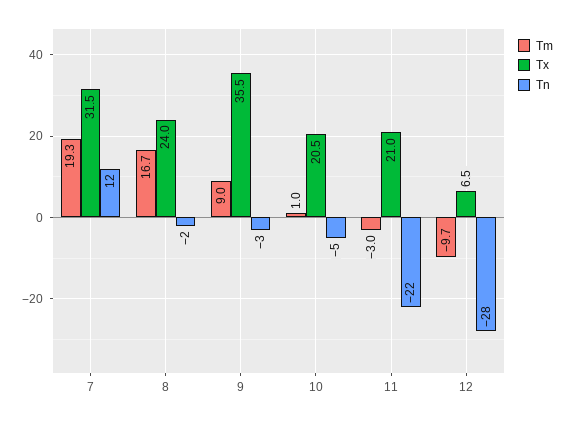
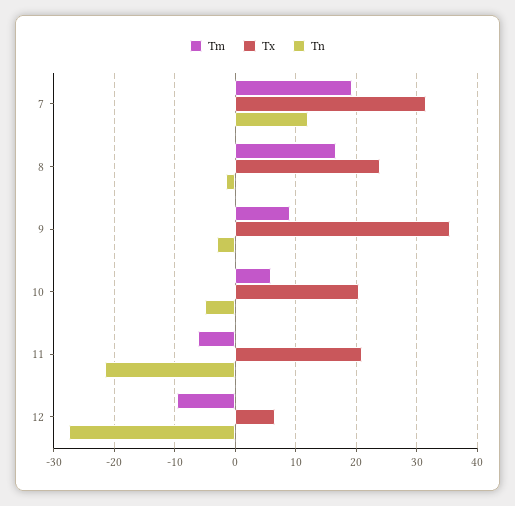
  {
    "Tm": {
      "7": 19.3,
      "8": 16.7,
      "9": 9,
-     "10": 1,
+     "10": 6,
-     "11": -3,
+     "11": -6,
      "12": -9.7
    },
    "Tx": {
      "7": 31.5,
      "8": 24,
      "9": 35.5,
      "10": 20.5,
      "11": 21,
      "12": 6.5
    },
    "Tn": {
      "7": 12,
      "8": -2,
      "9": -3,
      "10": -5,
      "11": -22,
      "12": -28
    }
  }

